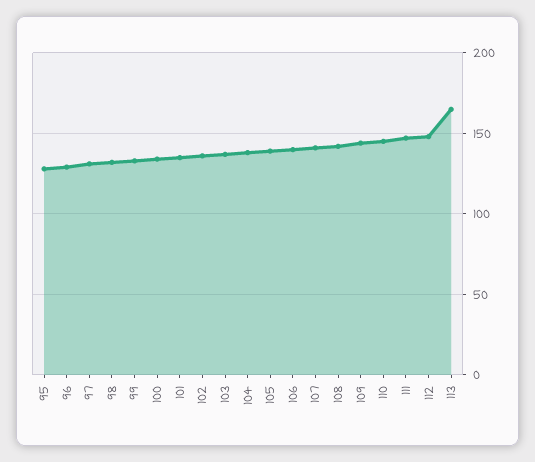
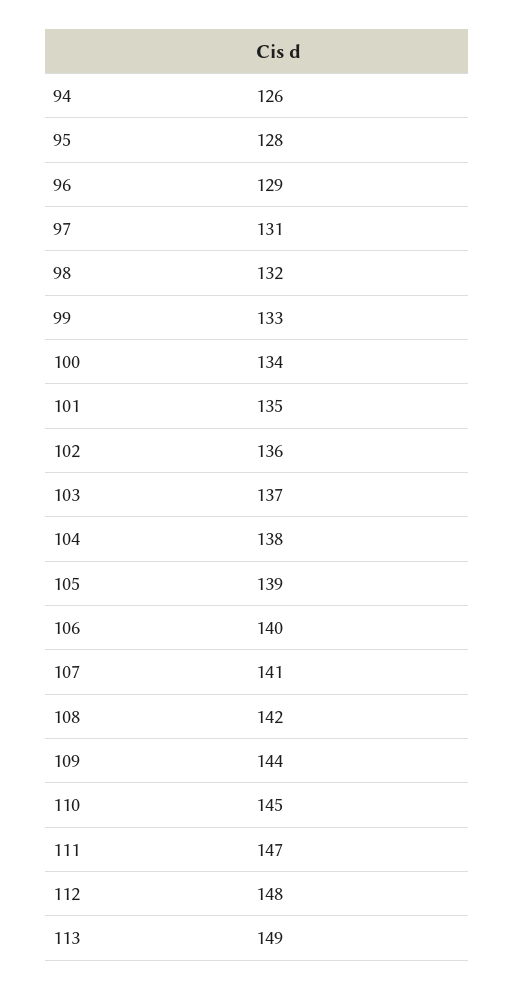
  {
    "95": 128,
    "96": 129,
    "97": 131,
    "98": 132,
    "99": 133,
    "100": 134,
    "101": 135,
    "102": 136,
    "103": 137,
    "104": 138,
    "105": 139,
    "106": 140,
    "107": 141,
    "108": 142,
    "109": 144,
    "110": 145,
    "111": 147,
    "112": 148,
-   "113": 165
+   "113": 149,
+   "94": 126
  }

